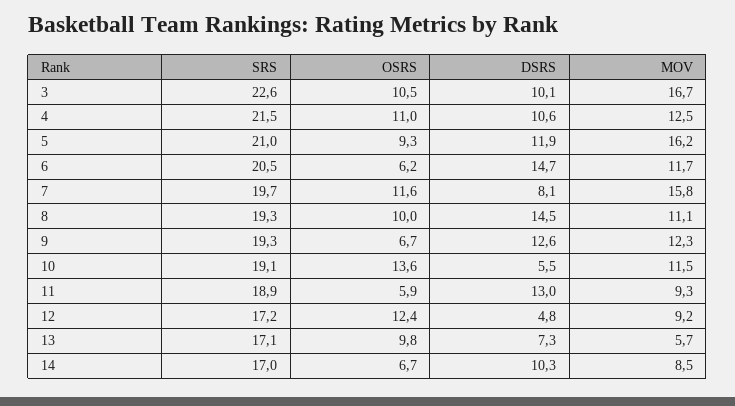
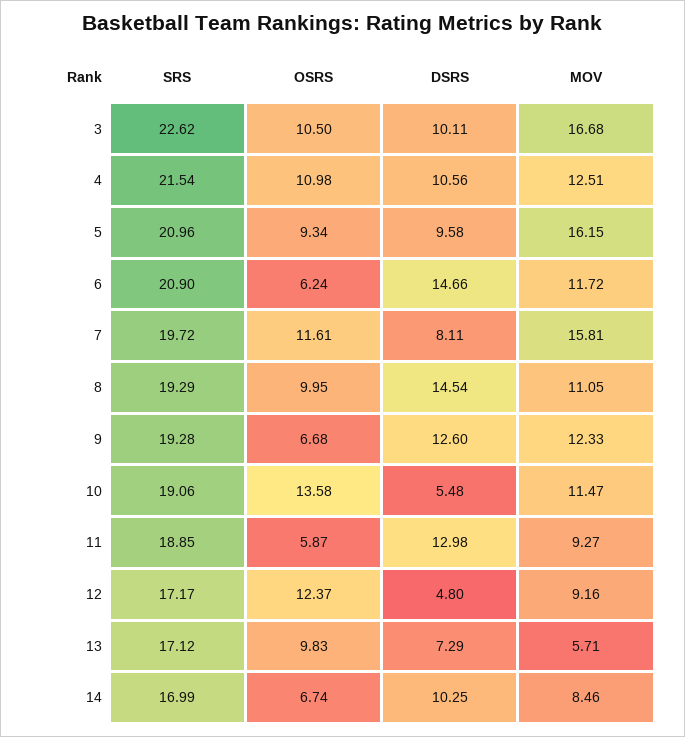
  {
    "SRS": {
      "3": 22.62,
      "4": 21.54,
      "5": 20.96,
-     "6": 20.5,
+     "6": 20.9,
      "7": 19.72,
      "8": 19.29,
      "9": 19.28,
      "10": 19.06,
      "11": 18.85,
      "12": 17.17,
      "13": 17.12,
      "14": 16.99
    },
    "OSRS": {
      "3": 10.5,
      "4": 10.98,
      "5": 9.34,
      "6": 6.24,
      "7": 11.61,
      "8": 9.95,
      "9": 6.68,
      "10": 13.58,
      "11": 5.87,
      "12": 12.37,
      "13": 9.83,
      "14": 6.74
    },
    "DSRS": {
      "3": 10.11,
      "4": 10.56,
-     "5": 11.9,
+     "5": 9.58,
      "6": 14.66,
      "7": 8.11,
      "8": 14.54,
      "9": 12.6,
      "10": 5.48,
      "11": 12.98,
      "12": 4.8,
      "13": 7.29,
      "14": 10.25
    },
    "MOV": {
      "3": 16.68,
      "4": 12.51,
      "5": 16.15,
      "6": 11.72,
      "7": 15.81,
      "8": 11.05,
      "9": 12.33,
      "10": 11.47,
      "11": 9.27,
      "12": 9.16,
      "13": 5.71,
      "14": 8.46
    }
  }

